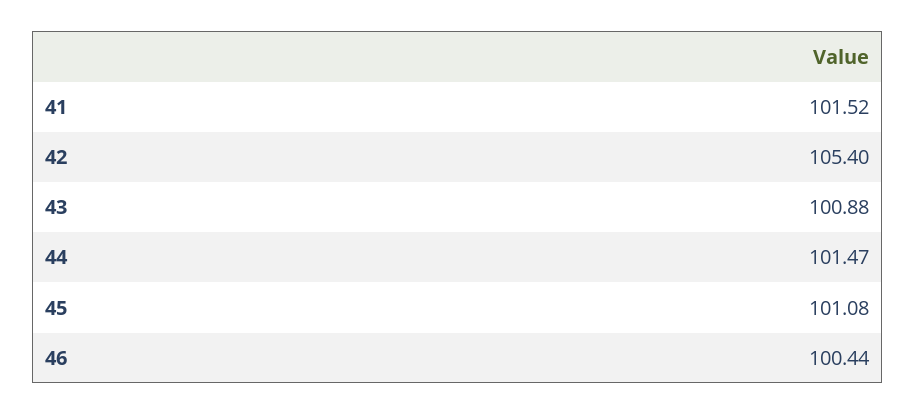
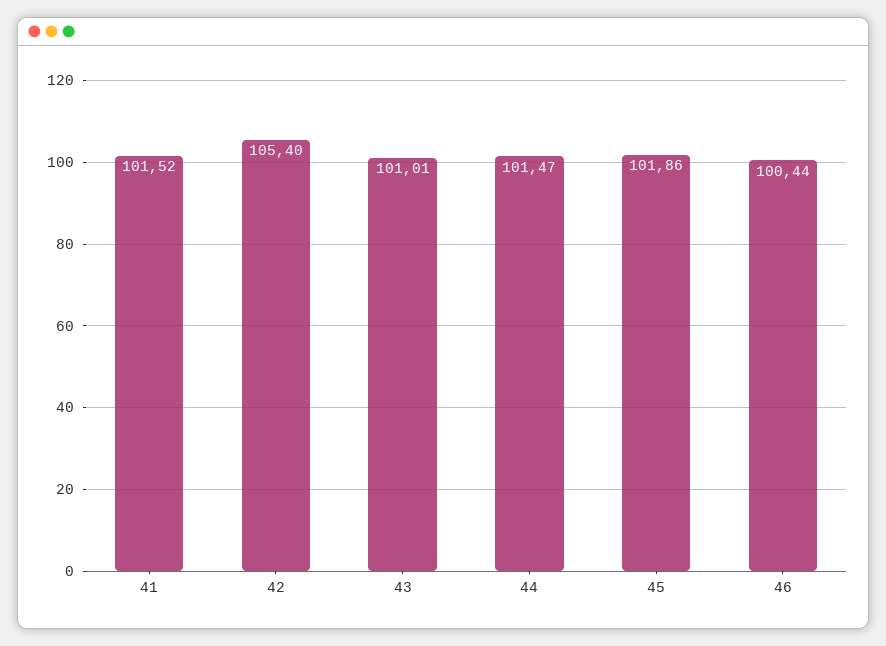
  {
    "41": 101.52,
    "42": 105.4,
-   "43": 100.88,
+   "43": 101.01,
    "44": 101.47,
-   "45": 101.08,
+   "45": 101.86,
    "46": 100.44
  }

